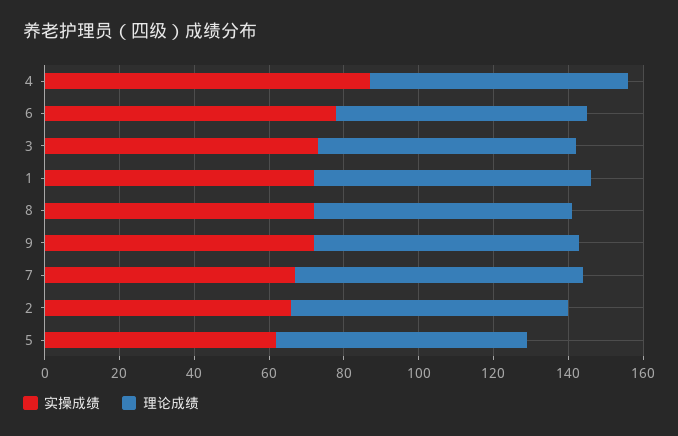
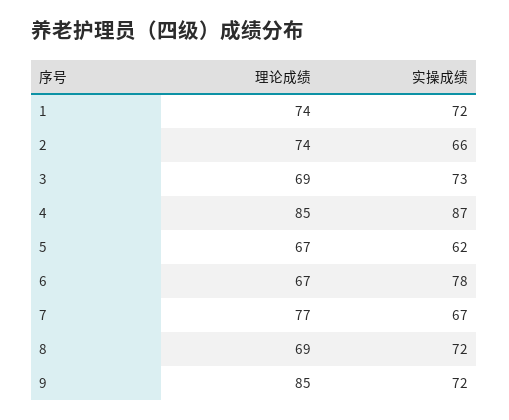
  {
    "实操成绩": {
      "4": 87,
      "6": 78,
      "3": 73,
      "1": 72,
      "8": 72,
      "9": 72,
      "7": 67,
      "2": 66,
      "5": 62
    },
    "理论成绩": {
-     "4": 70,
+     "4": 85,
      "6": 67,
      "3": 69,
      "1": 74,
      "8": 69,
-     "9": 70,
+     "9": 85,
      "7": 77,
      "2": 74,
      "5": 67
    }
  }

